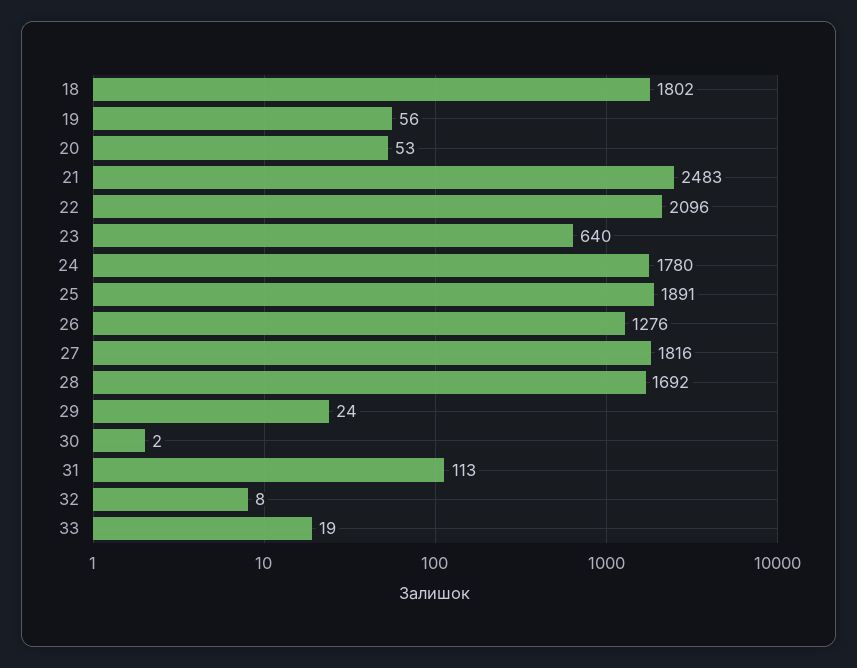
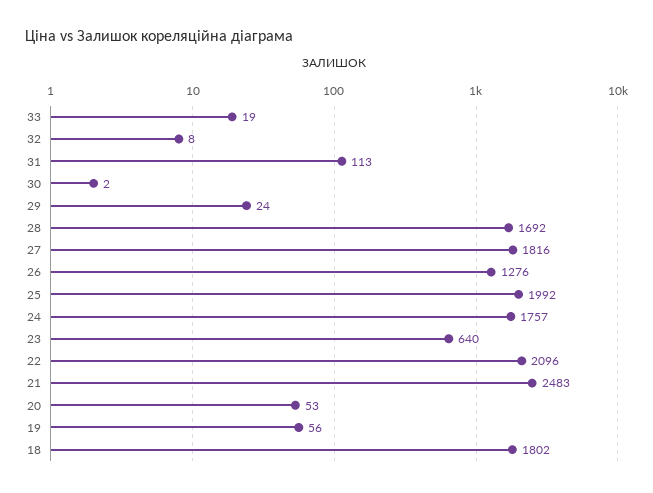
  {
    "18": 1802,
    "19": 56,
    "20": 53,
    "21": 2483,
    "22": 2096,
    "23": 640,
-   "24": 1780,
+   "24": 1757,
-   "25": 1891,
+   "25": 1992,
    "26": 1276,
    "27": 1816,
    "28": 1692,
    "29": 24,
    "30": 2,
    "31": 113,
    "32": 8,
    "33": 19
  }

